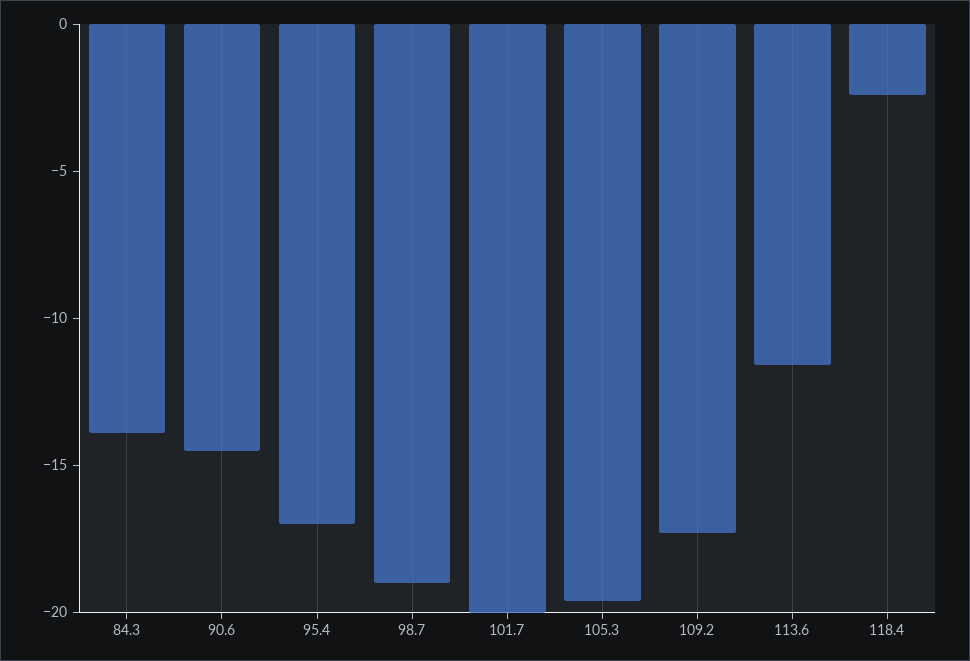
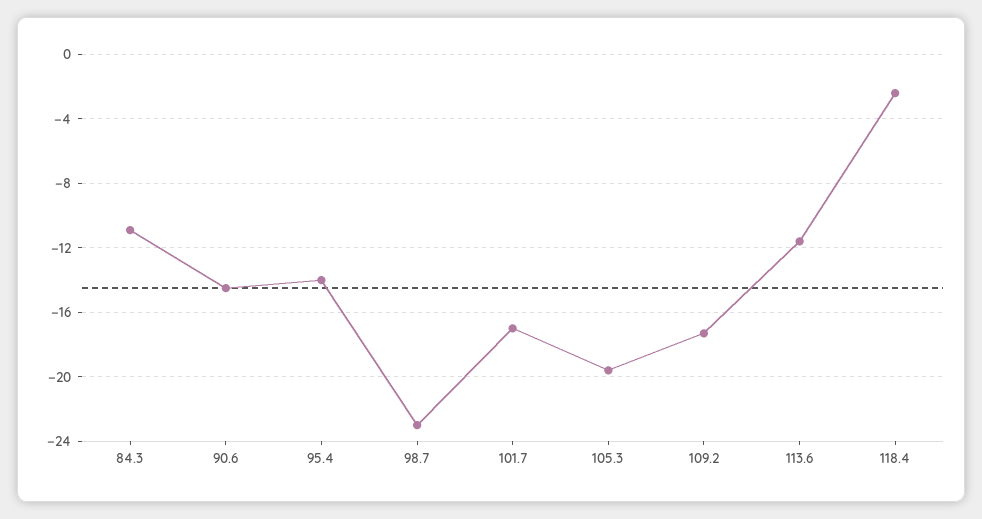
  {
-   "84.3": -14,
+   "84.3": -11,
    "90.6": -14.5,
-   "95.4": -17,
+   "95.4": -14,
-   "98.7": -19,
+   "98.7": -23,
-   "101.7": -20,
+   "101.7": -17,
    "105.3": -19.5,
    "109.2": -17.5,
    "113.6": -11.5,
    "118.4": -2.5
  }

